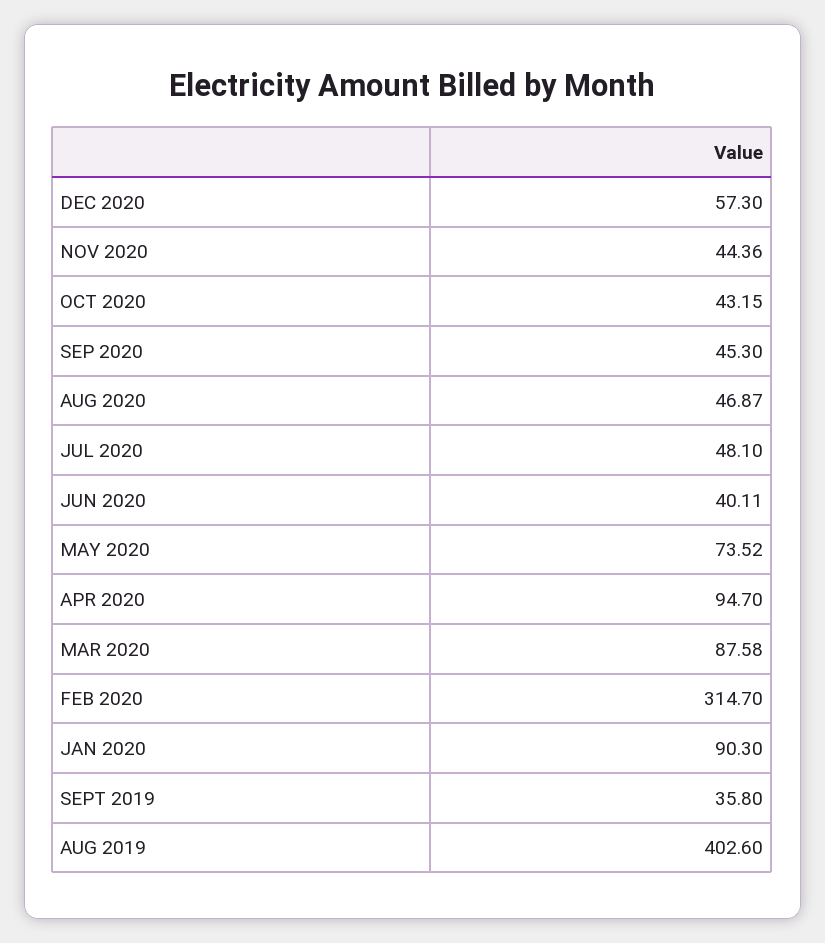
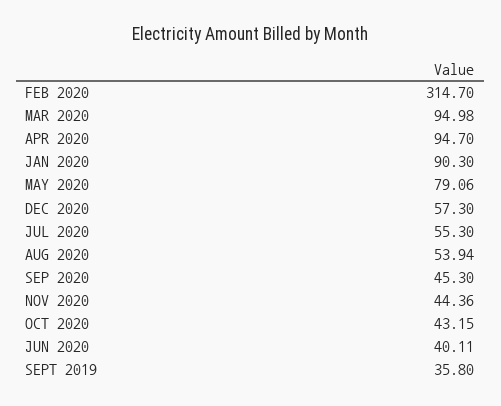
  {
    "DEC 2020": 57.3,
    "NOV 2020": 44.36,
    "OCT 2020": 43.15,
    "SEP 2020": 45.3,
-   "AUG 2020": 46.87,
+   "AUG 2020": 53.94,
-   "JUL 2020": 48.1,
+   "JUL 2020": 55.3,
    "JUN 2020": 40.11,
-   "MAY 2020": 73.52,
+   "MAY 2020": 79.06,
    "APR 2020": 94.7,
-   "MAR 2020": 87.58,
+   "MAR 2020": 94.98,
    "FEB 2020": 314.7,
    "JAN 2020": 90.3,
-   "SEPT 2019": 35.8,
+   "SEPT 2019": 35.8
-   "AUG 2019": 402.6
  }

